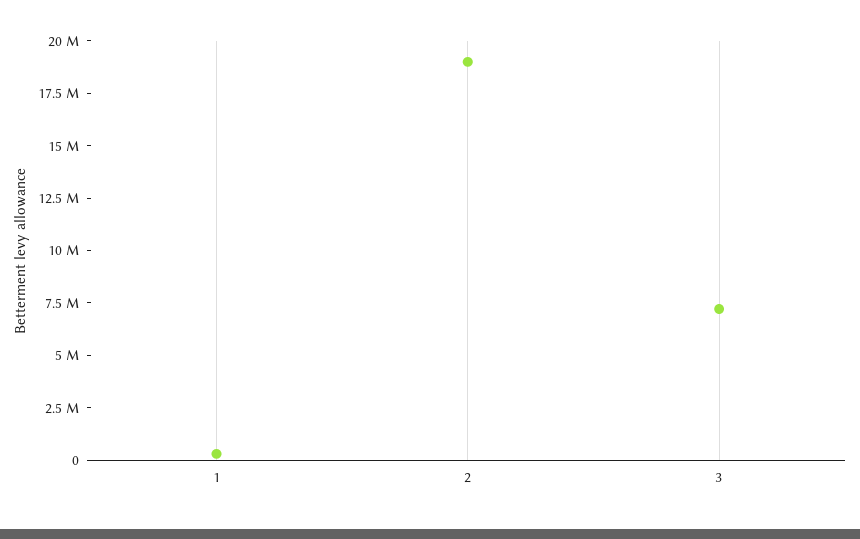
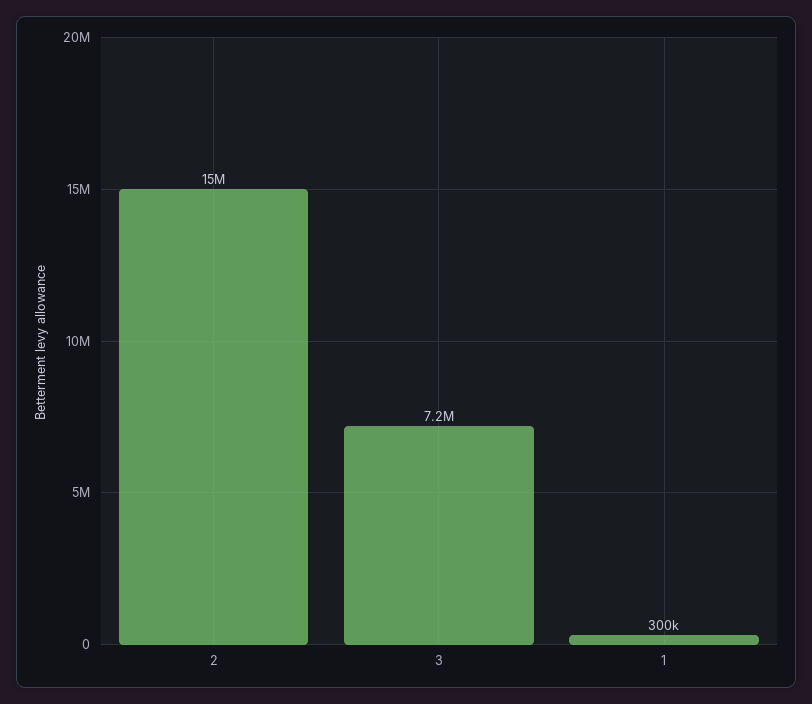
  {
    "1": 300000,
-   "2": 19000000,
+   "2": 15000000,
    "3": 7200000
  }

